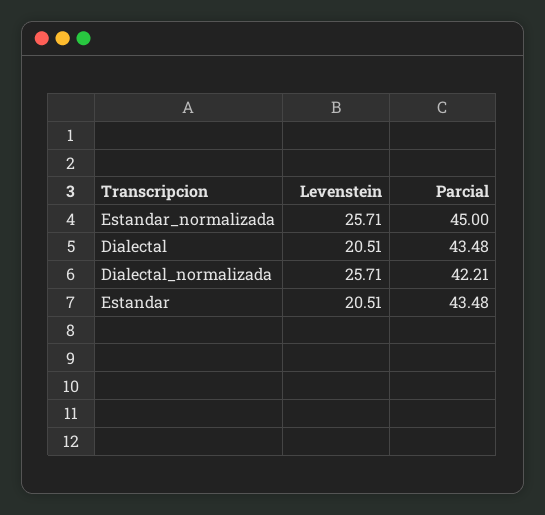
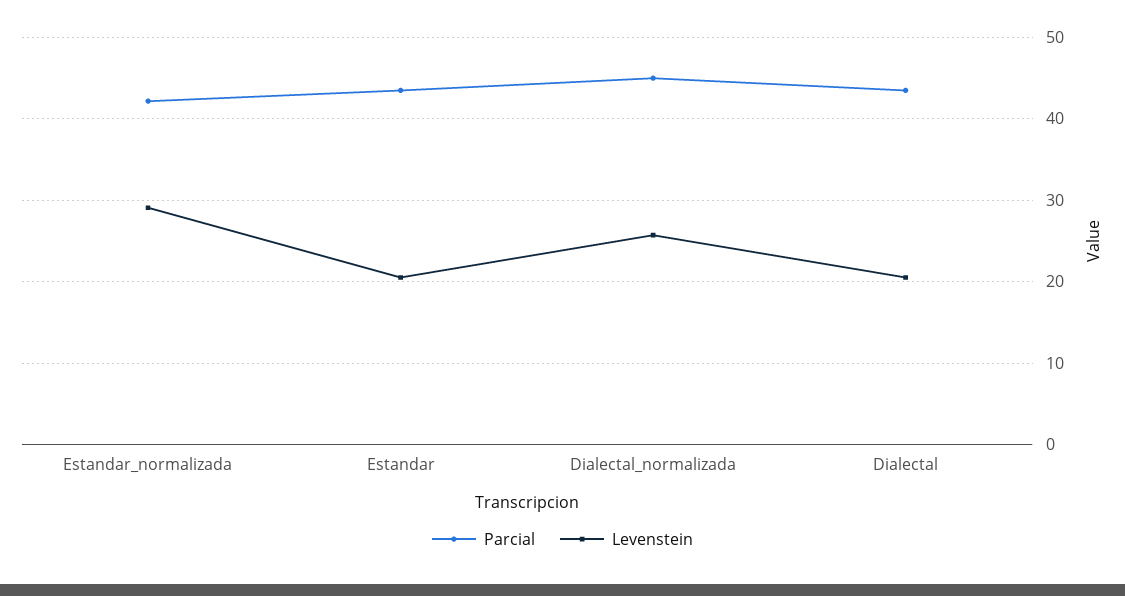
  {
    "Levenstein": {
-     "Estandar_normalizada": 25.71,
+     "Estandar_normalizada": 29,
      "Dialectal": 20.51,
      "Dialectal_normalizada": 25.71,
      "Estandar": 20.51
    },
    "Parcial": {
-     "Estandar_normalizada": 45,
+     "Estandar_normalizada": 42,
      "Dialectal": 43.48,
-     "Dialectal_normalizada": 42.21,
+     "Dialectal_normalizada": 45,
      "Estandar": 43.48
    }
  }

